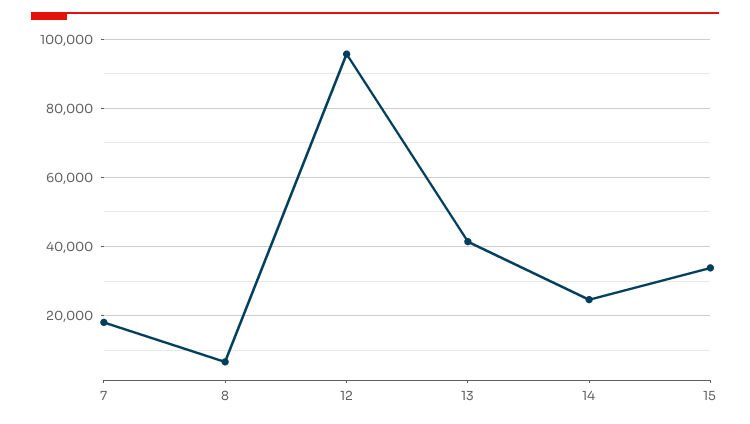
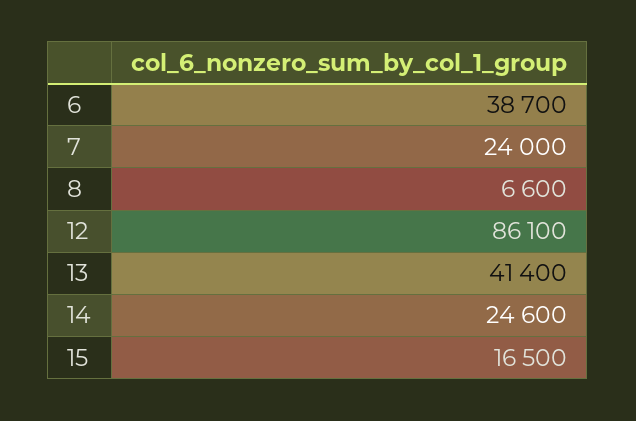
  {
-   "7": 18000,
+   "7": 24000,
    "8": 6600,
-   "12": 96000,
+   "12": 86100,
    "13": 41400,
    "14": 24600,
-   "15": 34000
+   "15": 16500,
+   "6": 38700
  }

